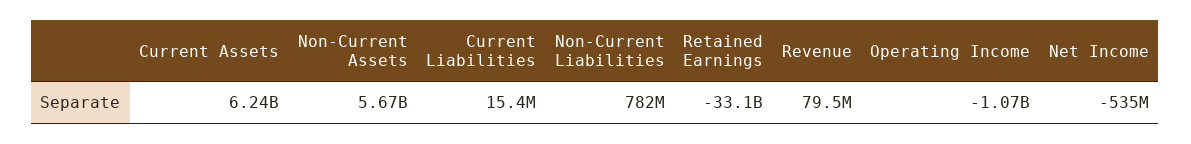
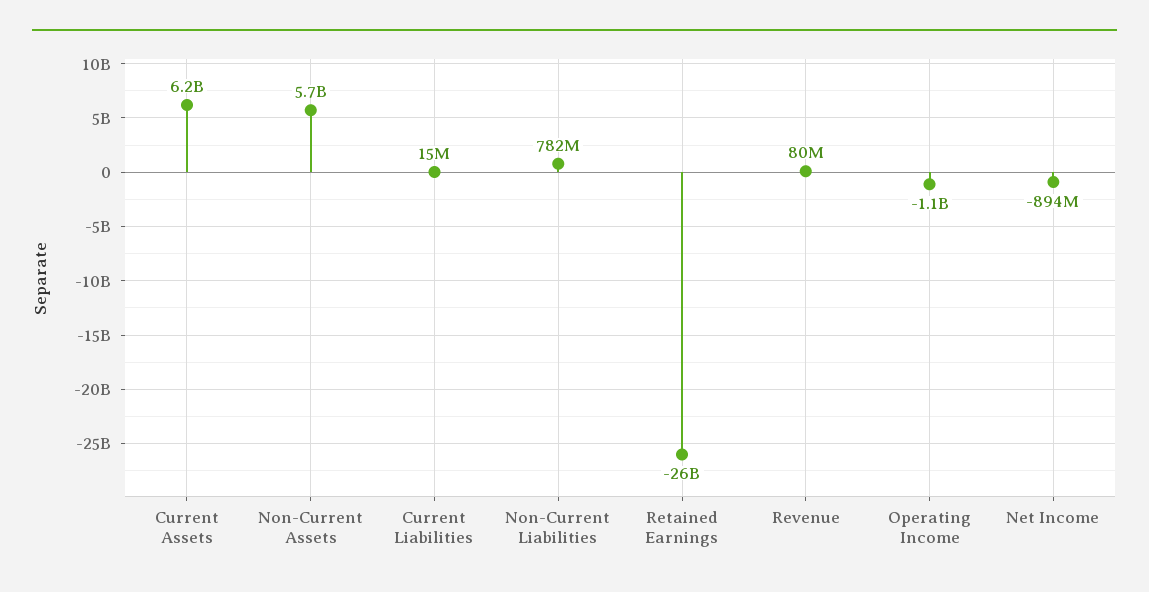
  {
    "Current Assets": 6240000000,
    "Non-Current Assets": 5670000000,
    "Current Liabilities": 15400000,
    "Non-Current Liabilities": 782000000,
-   "Retained Earnings": -33100000000,
+   "Retained Earnings": -26000000000,
    "Revenue": 79500000,
    "Operating Income": -1070000000,
-   "Net Income": -535000000
+   "Net Income": -894000000
  }

